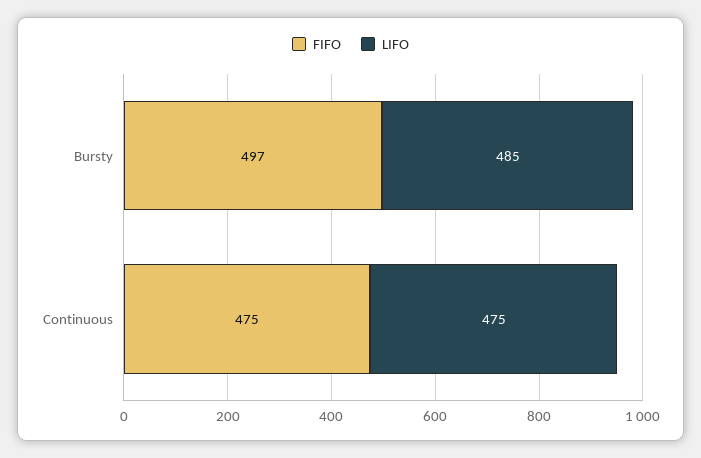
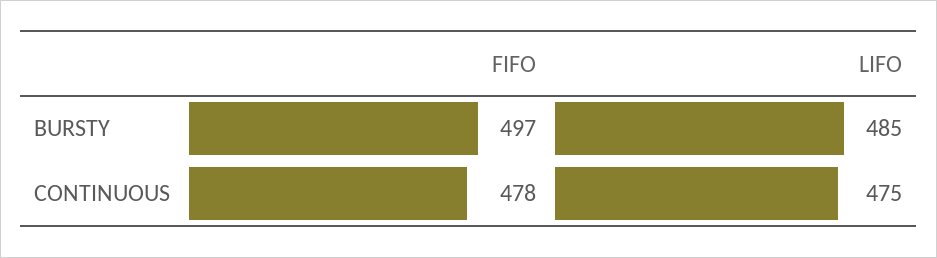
  {
    "FIFO": {
      "Bursty": 497,
-     "Continuous": 475
+     "Continuous": 478
    },
    "LIFO": {
      "Bursty": 485,
      "Continuous": 475
    }
  }

